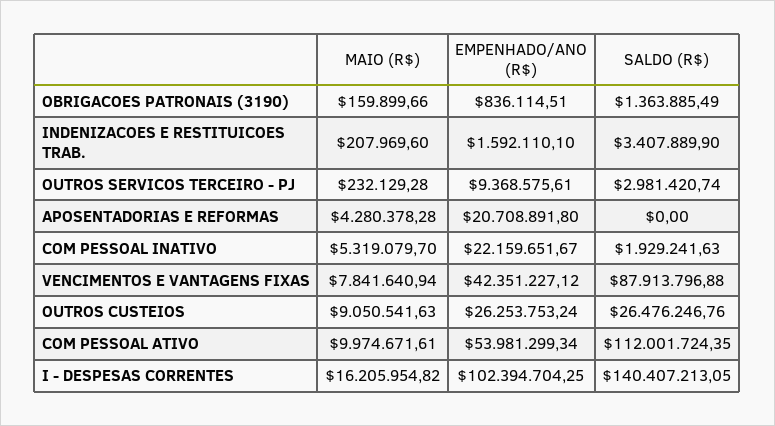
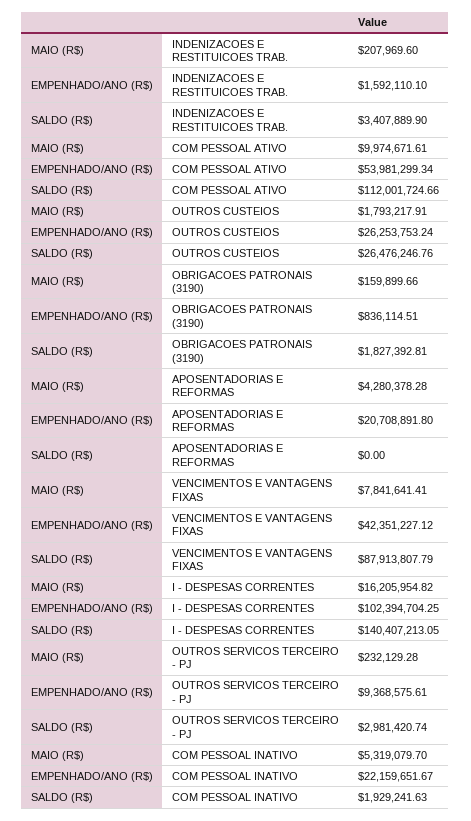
  {
    "MAIO (R$)": {
      "OBRIGACOES PATRONAIS (3190)": 159899.66,
      "INDENIZACOES E RESTITUICOES TRAB.": 207969.6,
      "OUTROS SERVICOS TERCEIRO - PJ": 232129.28,
      "APOSENTADORIAS E REFORMAS": 4280378.28,
      "COM PESSOAL INATIVO": 5319079.7,
-     "VENCIMENTOS E VANTAGENS FIXAS": 7841640.94,
+     "VENCIMENTOS E VANTAGENS FIXAS": 7841641.41,
-     "OUTROS CUSTEIOS": 9050541.63,
+     "OUTROS CUSTEIOS": 1793217.91,
      "COM PESSOAL ATIVO": 9974671.61,
      "I - DESPESAS CORRENTES": 16205954.82
    },
    "EMPENHADO/ANO (R$)": {
      "OBRIGACOES PATRONAIS (3190)": 836114.51,
      "INDENIZACOES E RESTITUICOES TRAB.": 1592110.1,
      "OUTROS SERVICOS TERCEIRO - PJ": 9368575.61,
      "APOSENTADORIAS E REFORMAS": 20708891.8,
      "COM PESSOAL INATIVO": 22159651.67,
      "VENCIMENTOS E VANTAGENS FIXAS": 42351227.12,
      "OUTROS CUSTEIOS": 26253753.24,
      "COM PESSOAL ATIVO": 53981299.34,
      "I - DESPESAS CORRENTES": 102394704.25
    },
    "SALDO (R$)": {
-     "OBRIGACOES PATRONAIS (3190)": 1363885.49,
+     "OBRIGACOES PATRONAIS (3190)": 1827392.81,
      "INDENIZACOES E RESTITUICOES TRAB.": 3407889.9,
      "OUTROS SERVICOS TERCEIRO - PJ": 2981420.74,
      "APOSENTADORIAS E REFORMAS": 0,
      "COM PESSOAL INATIVO": 1929241.63,
-     "VENCIMENTOS E VANTAGENS FIXAS": 87913796.88,
+     "VENCIMENTOS E VANTAGENS FIXAS": 87913807.79,
      "OUTROS CUSTEIOS": 26476246.76,
-     "COM PESSOAL ATIVO": 112001724.35,
+     "COM PESSOAL ATIVO": 112001724.66,
      "I - DESPESAS CORRENTES": 140407213.05
    }
  }

